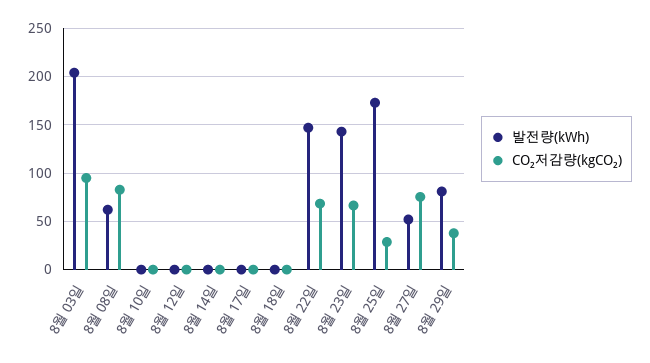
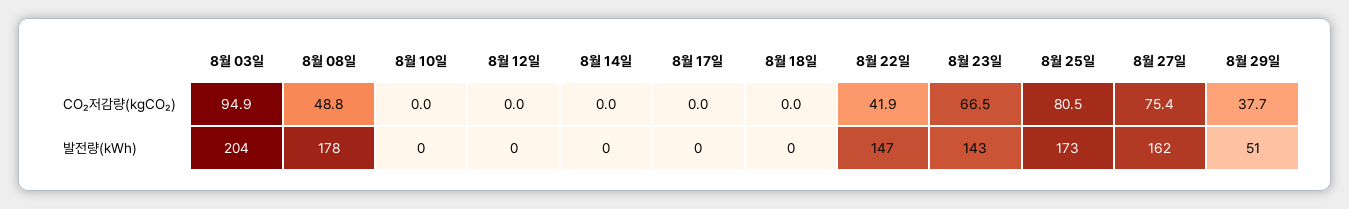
  {
    "발전량(kWh)": {
      "8월 03일": 204,
-     "8월 08일": 60,
+     "8월 08일": 178,
      "8월 10일": 0,
      "8월 12일": 0,
      "8월 14일": 0,
      "8월 17일": 0,
      "8월 18일": 0,
      "8월 22일": 147,
      "8월 23일": 143,
      "8월 25일": 173,
-     "8월 27일": 50,
+     "8월 27일": 162,
-     "8월 29일": 80
+     "8월 29일": 51
    },
    "CO₂저감량(kgCO₂)": {
      "8월 03일": 94.9,
-     "8월 08일": 80,
+     "8월 08일": 48.8,
      "8월 10일": 0,
      "8월 12일": 0,
      "8월 14일": 0,
      "8월 17일": 0,
      "8월 18일": 0,
-     "8월 22일": 70,
+     "8월 22일": 41.9,
      "8월 23일": 66.5,
-     "8월 25일": 30,
+     "8월 25일": 80.5,
      "8월 27일": 75.4,
      "8월 29일": 37.7
    }
  }

